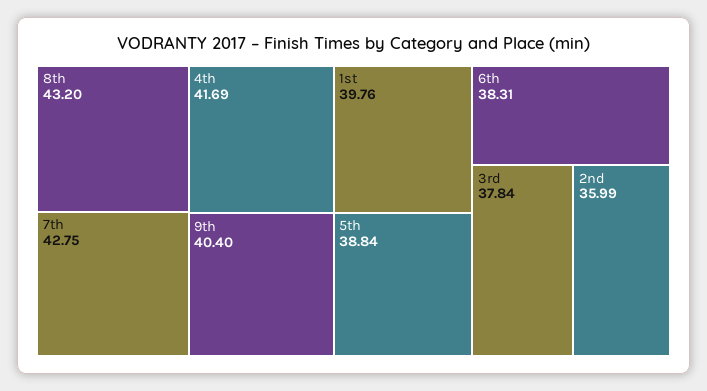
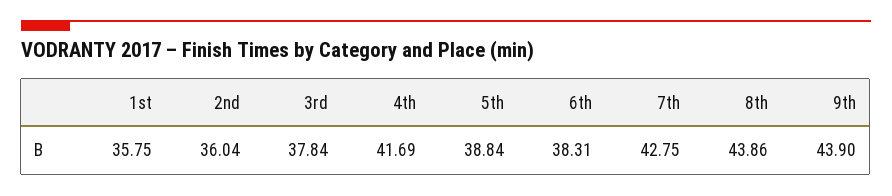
  {
-   "8th": 43.2,
+   "8th": 43.86,
    "7th": 42.75,
    "4th": 41.69,
-   "9th": 40.4,
+   "9th": 43.9,
-   "1st": 39.76,
+   "1st": 35.75,
    "5th": 38.84,
    "6th": 38.31,
    "3rd": 37.84,
-   "2nd": 35.99
+   "2nd": 36.04
  }

